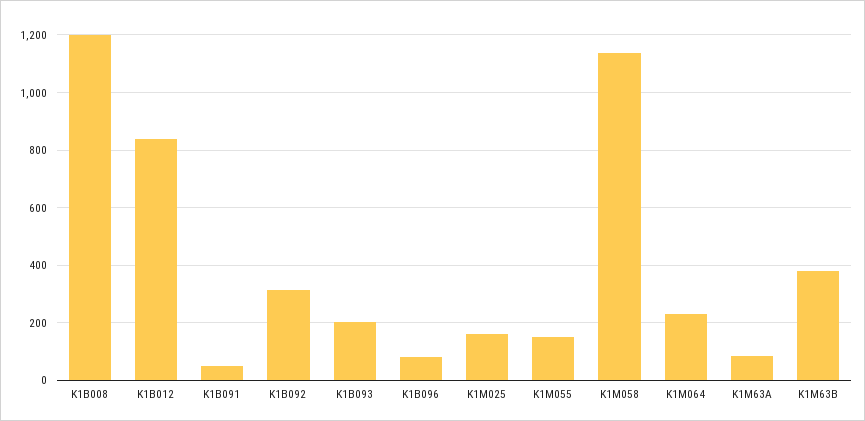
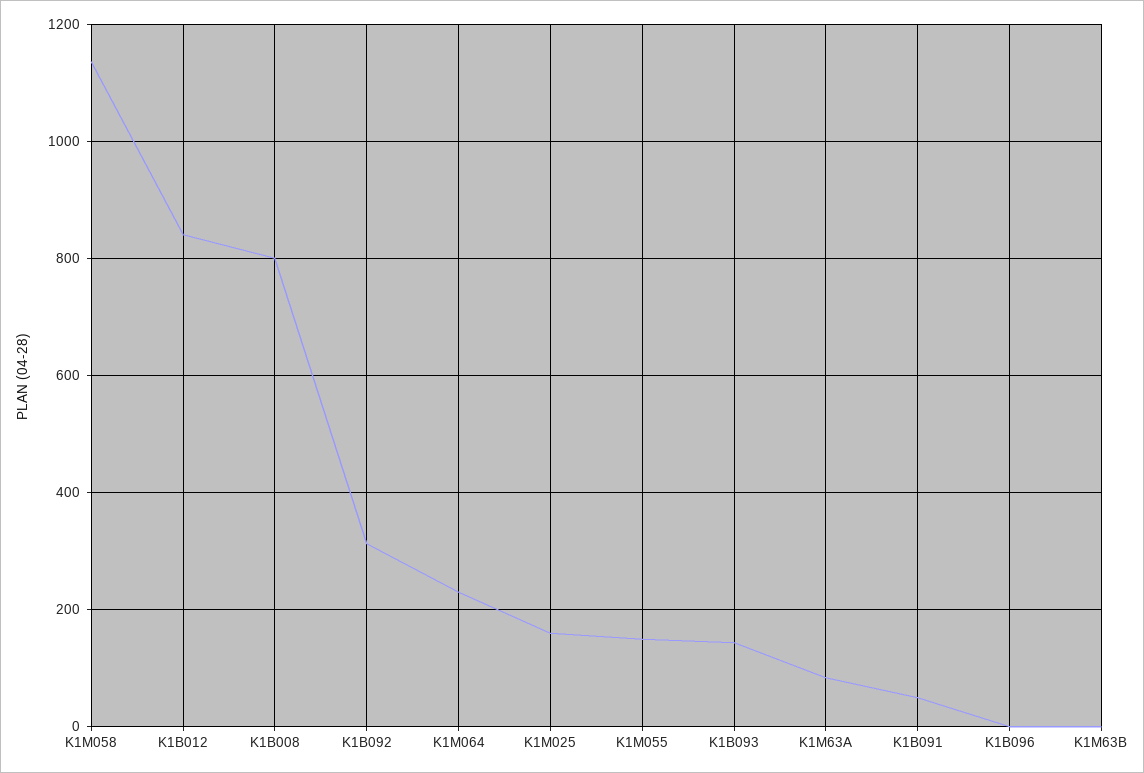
  {
-   "K1B008": 1200,
+   "K1B008": 800,
    "K1B012": 840,
    "K1B091": 60,
    "K1B092": 320,
-   "K1B093": 200,
+   "K1B093": 140,
-   "K1B096": 75,
+   "K1B096": 0,
    "K1M025": 160,
    "K1M055": 160,
    "K1M058": 1140,
    "K1M064": 240,
    "K1M63A": 80,
-   "K1M63B": 375
+   "K1M63B": 0
  }

